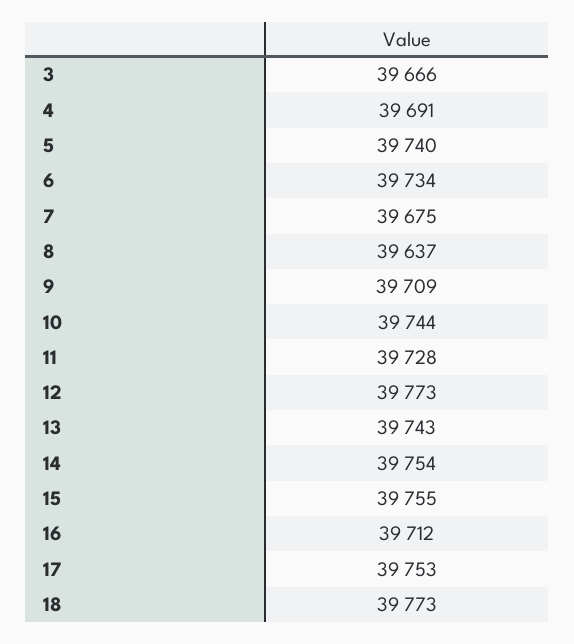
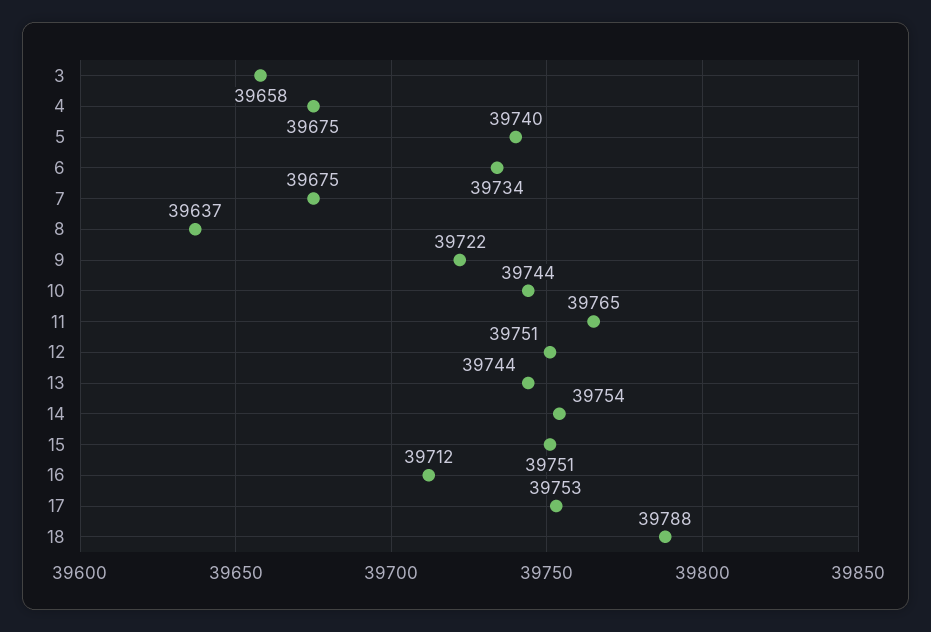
  {
-   "3": 39666,
+   "3": 39658,
-   "4": 39691,
+   "4": 39675,
    "5": 39740,
    "6": 39734,
    "7": 39675,
    "8": 39637,
-   "9": 39709,
+   "9": 39722,
    "10": 39744,
-   "11": 39728,
+   "11": 39765,
-   "12": 39773,
+   "12": 39751,
-   "13": 39743,
+   "13": 39744,
    "14": 39754,
-   "15": 39755,
+   "15": 39751,
    "16": 39712,
    "17": 39753,
-   "18": 39773
+   "18": 39788
  }

